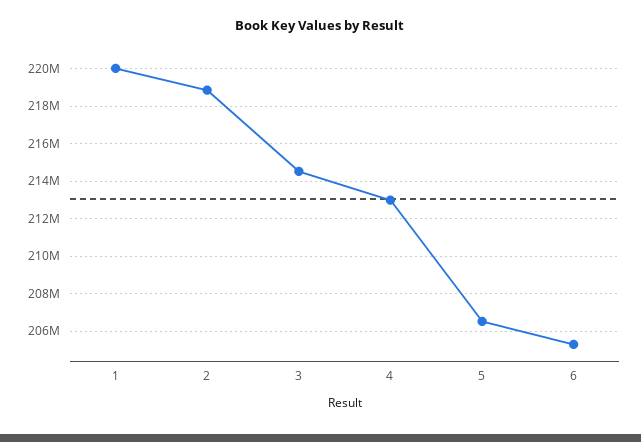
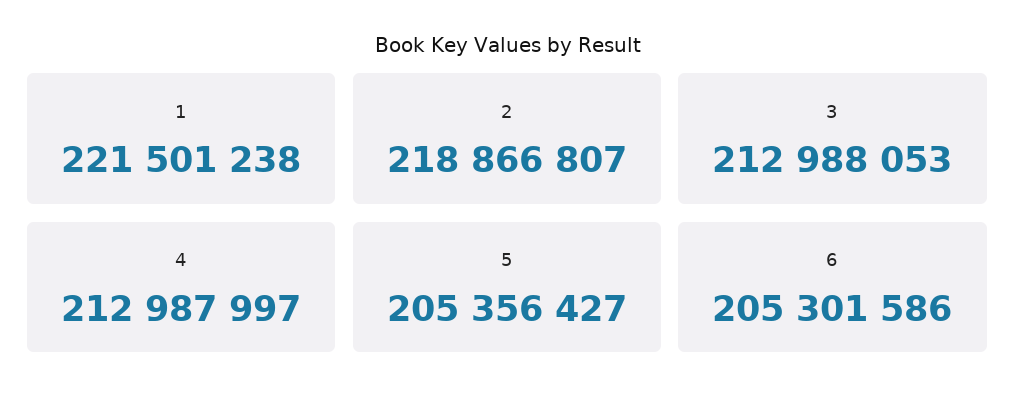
  {
-   "1": 220000000,
+   "1": 221501238,
    "2": 218866807,
-   "3": 214500000,
+   "3": 212988053,
    "4": 212987997,
-   "5": 206500000,
+   "5": 205356427,
    "6": 205301586
  }

